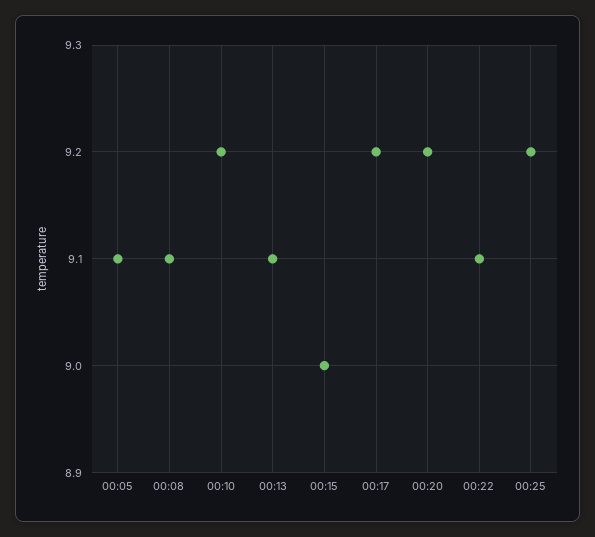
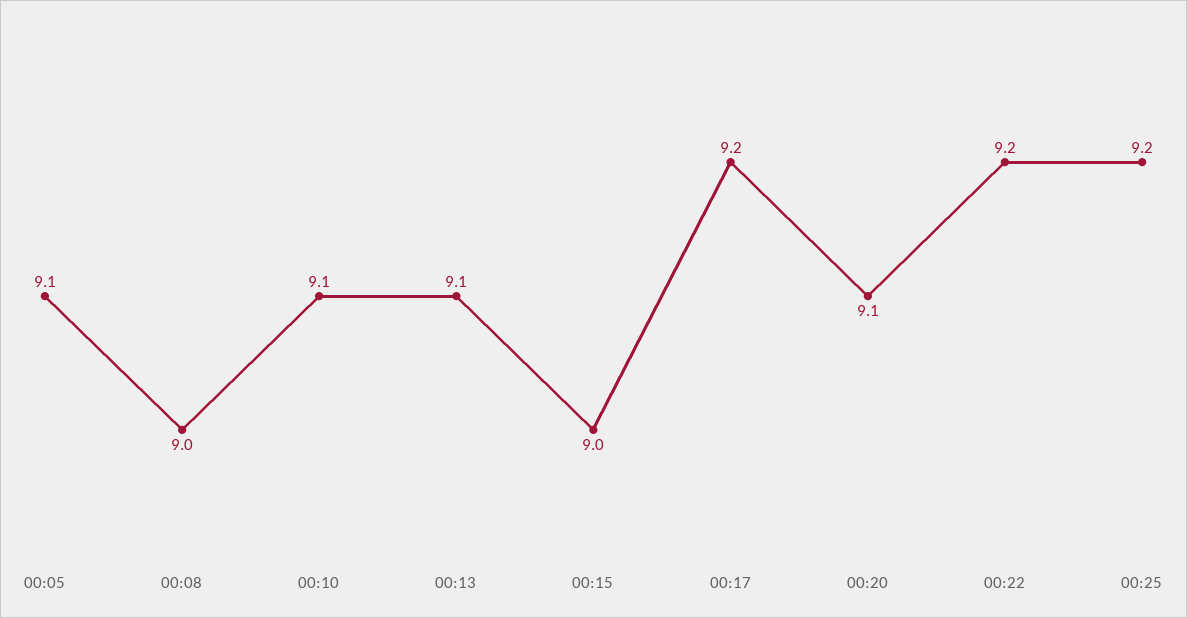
  {
    "00:05": 9.1,
-   "00:08": 9.1,
+   "00:08": 9,
-   "00:10": 9.2,
+   "00:10": 9.1,
    "00:13": 9.1,
    "00:15": 9,
    "00:17": 9.2,
-   "00:20": 9.2,
+   "00:20": 9.1,
-   "00:22": 9.1,
+   "00:22": 9.2,
    "00:25": 9.2
  }

